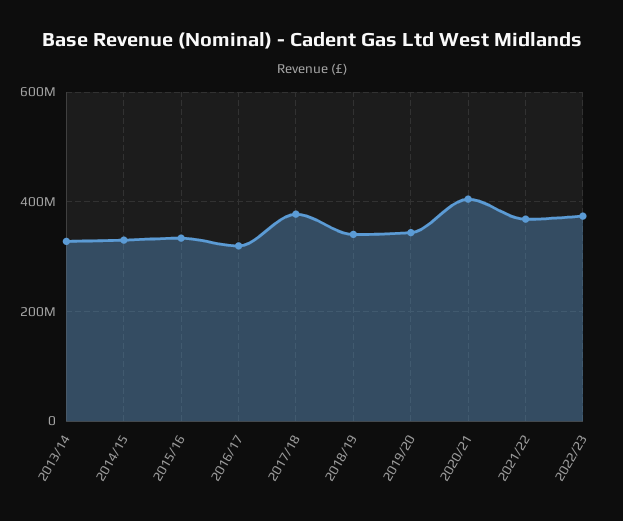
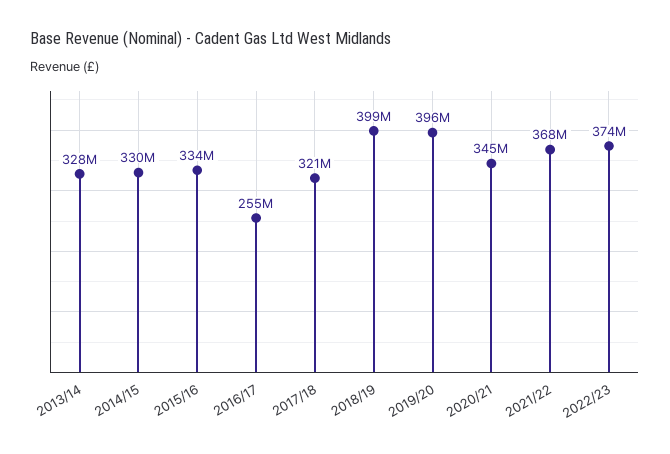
  {
    "2013/14": 328000000,
    "2014/15": 330000000,
    "2015/16": 334000000,
-   "2016/17": 320000000,
+   "2016/17": 255000000,
-   "2017/18": 380000000,
+   "2017/18": 321000000,
-   "2018/19": 340000000,
+   "2018/19": 399000000,
-   "2019/20": 340000000,
+   "2019/20": 396000000,
-   "2020/21": 400000000,
+   "2020/21": 345000000,
    "2021/22": 368000000,
    "2022/23": 374000000
  }

